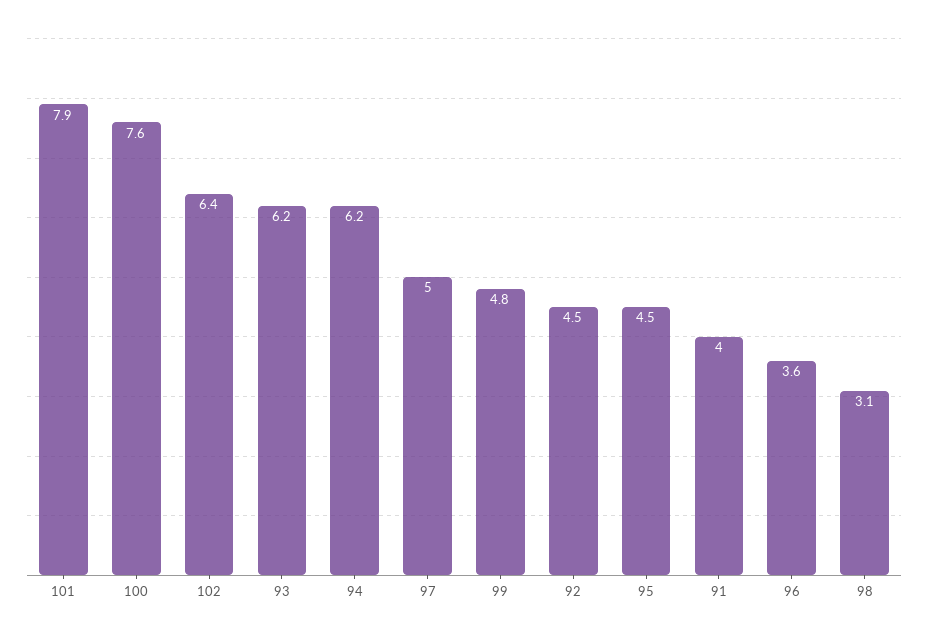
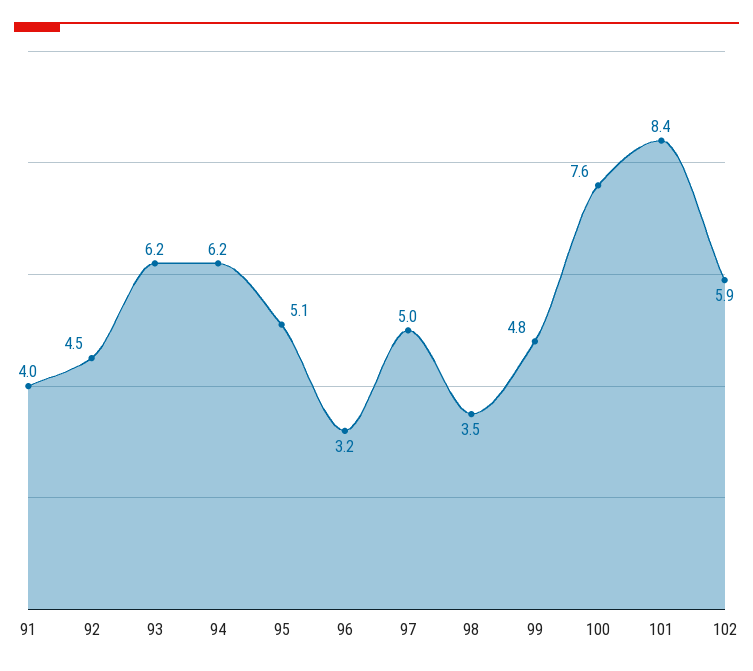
  {
-   "101": 7.9,
+   "101": 8.4,
    "100": 7.6,
-   "102": 6.4,
+   "102": 5.9,
    "93": 6.2,
    "94": 6.2,
    "97": 5,
    "99": 4.8,
    "92": 4.5,
-   "95": 4.5,
+   "95": 5.1,
    "91": 4,
-   "96": 3.6,
+   "96": 3.2,
-   "98": 3.1
+   "98": 3.5
  }

